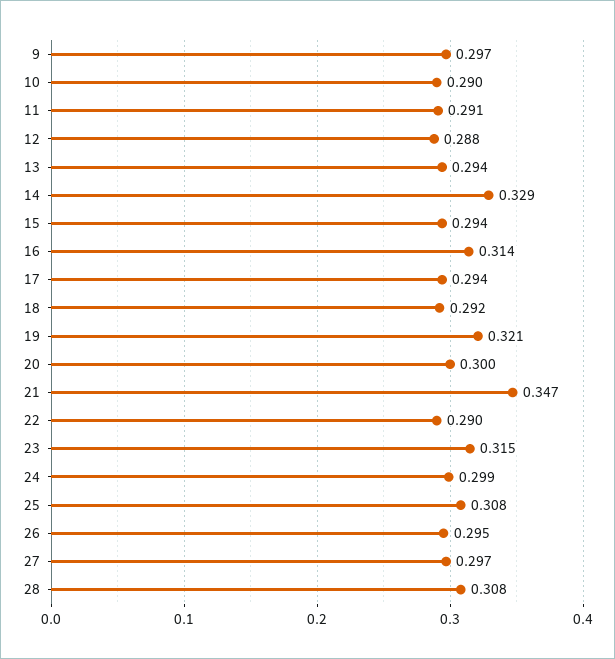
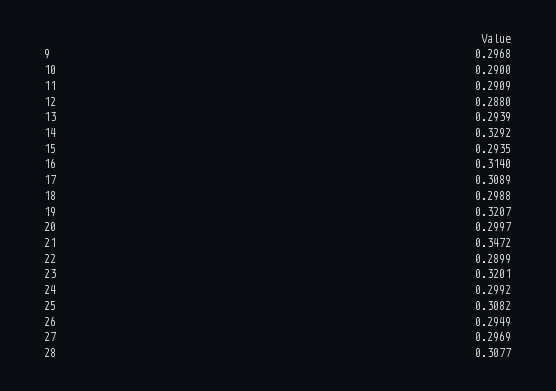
  {
    "9": 0.2968,
    "10": 0.29,
    "11": 0.2909,
    "12": 0.288,
    "13": 0.2939,
    "14": 0.3292,
    "15": 0.2935,
    "16": 0.314,
-   "17": 0.294,
+   "17": 0.3089,
-   "18": 0.292,
+   "18": 0.2988,
    "19": 0.3207,
    "20": 0.2997,
    "21": 0.3472,
    "22": 0.2899,
-   "23": 0.315,
+   "23": 0.3201,
    "24": 0.2992,
    "25": 0.3082,
    "26": 0.2949,
    "27": 0.2969,
    "28": 0.3077
  }

